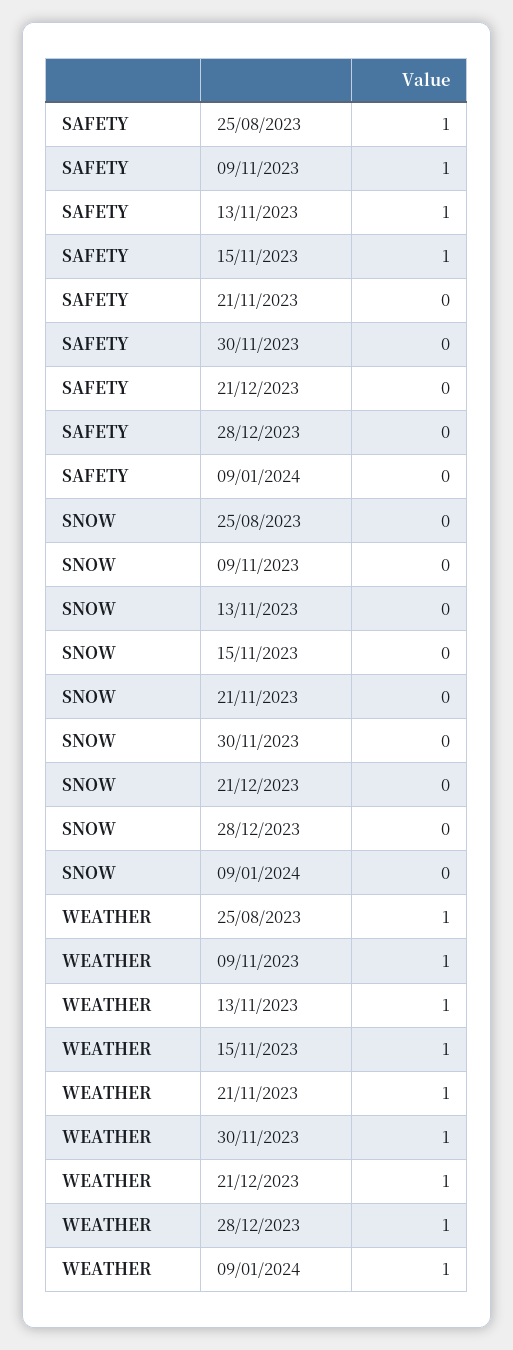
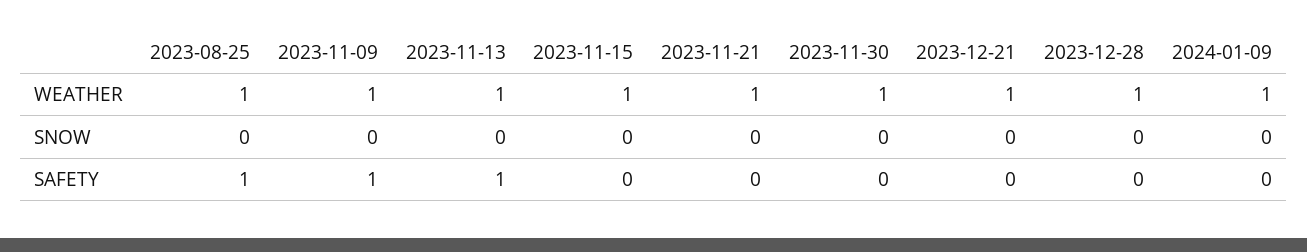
  {
    "SAFETY": {
      "25/08/2023": 1,
      "09/11/2023": 1,
      "13/11/2023": 1,
-     "15/11/2023": 1,
+     "15/11/2023": 0,
      "21/11/2023": 0,
      "30/11/2023": 0,
      "21/12/2023": 0,
      "28/12/2023": 0,
      "09/01/2024": 0
    },
    "SNOW": {
      "25/08/2023": 0,
      "09/11/2023": 0,
      "13/11/2023": 0,
      "15/11/2023": 0,
      "21/11/2023": 0,
      "30/11/2023": 0,
      "21/12/2023": 0,
      "28/12/2023": 0,
      "09/01/2024": 0
    },
    "WEATHER": {
      "25/08/2023": 1,
      "09/11/2023": 1,
      "13/11/2023": 1,
      "15/11/2023": 1,
      "21/11/2023": 1,
      "30/11/2023": 1,
      "21/12/2023": 1,
      "28/12/2023": 1,
      "09/01/2024": 1
    }
  }

